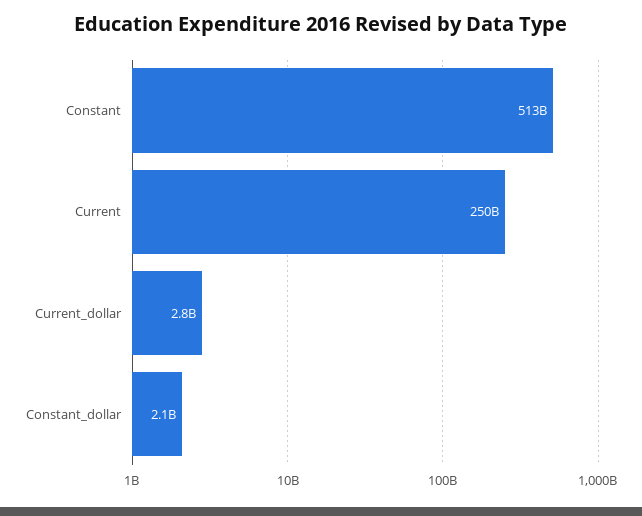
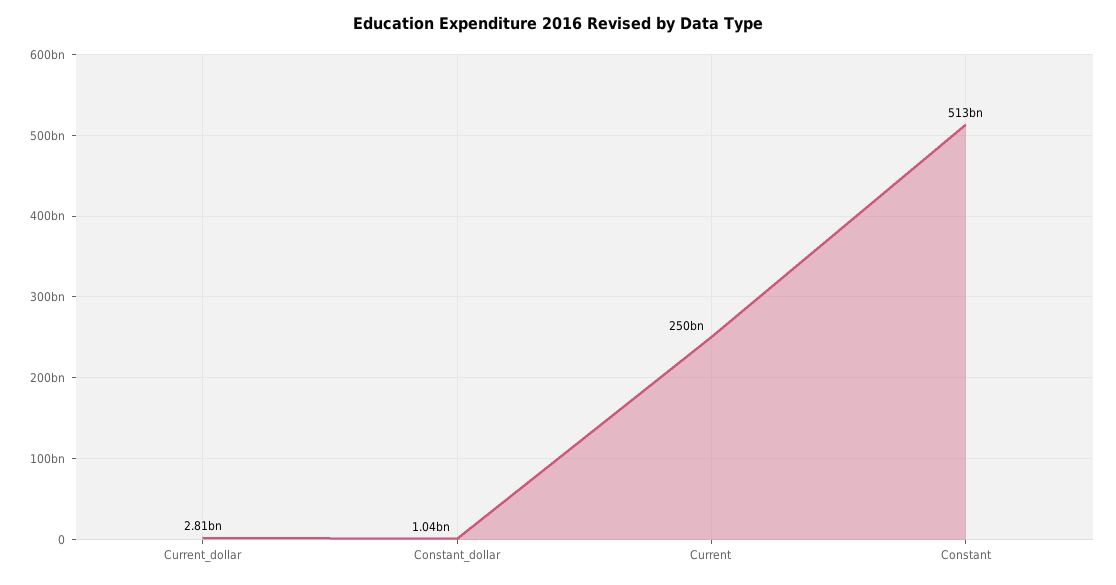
  {
    "Constant": 513000000000,
    "Current": 250000000000,
    "Current_dollar": 2810000000,
-   "Constant_dollar": 2100000000
+   "Constant_dollar": 1040000000
  }

